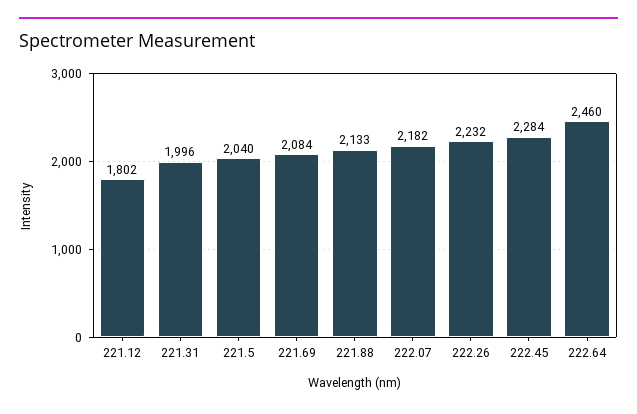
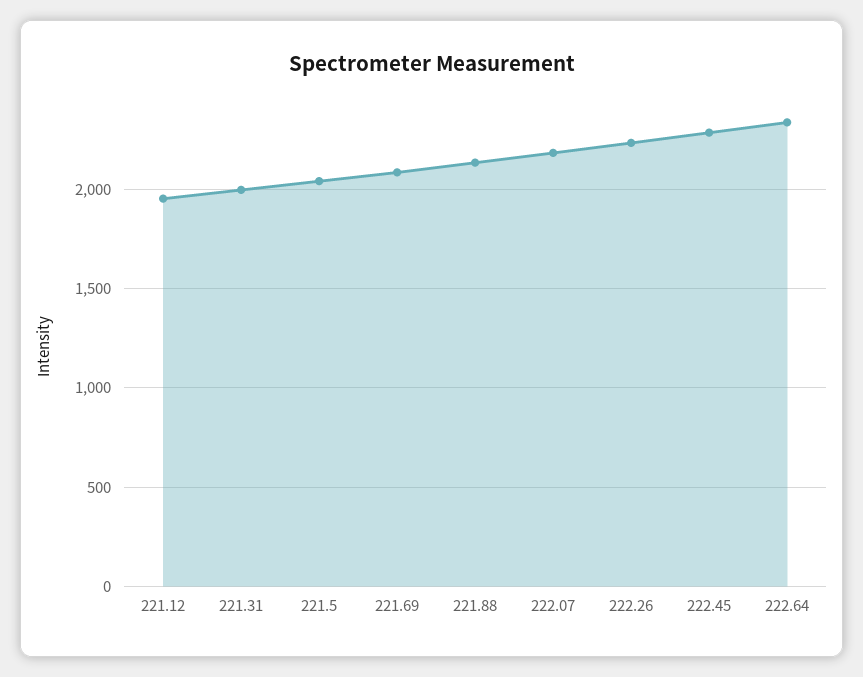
  {
-   "221.12": 1802,
+   "221.12": 1950,
    "221.31": 1996,
    "221.5": 2040,
    "221.69": 2084,
    "221.88": 2133,
    "222.07": 2182,
    "222.26": 2232,
    "222.45": 2284,
-   "222.64": 2460
+   "222.64": 2350
  }

